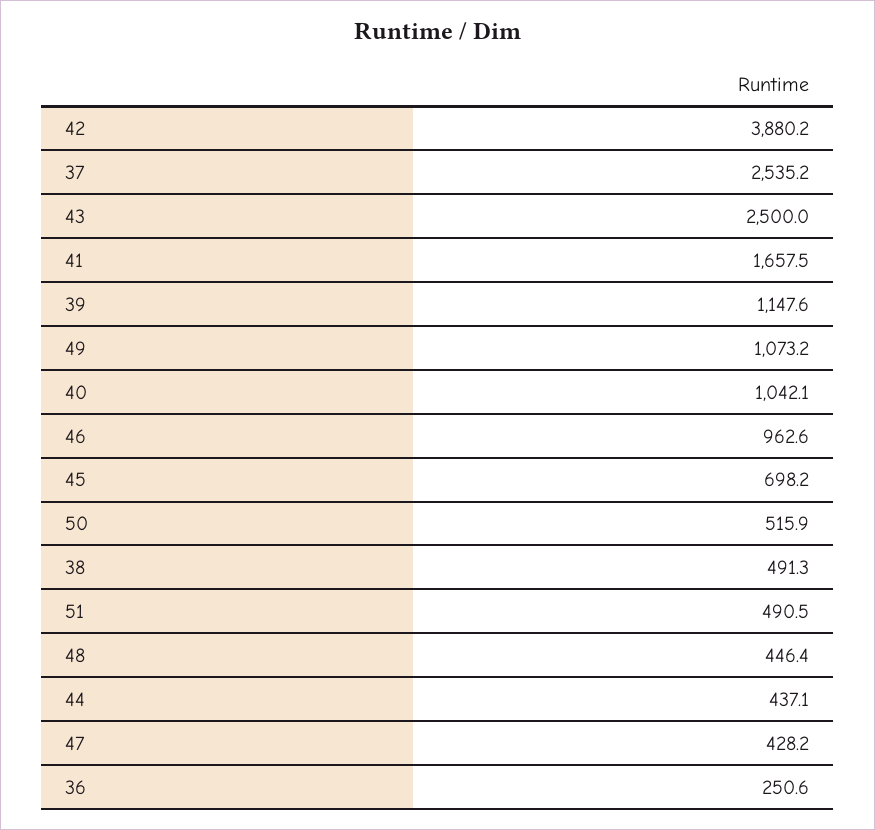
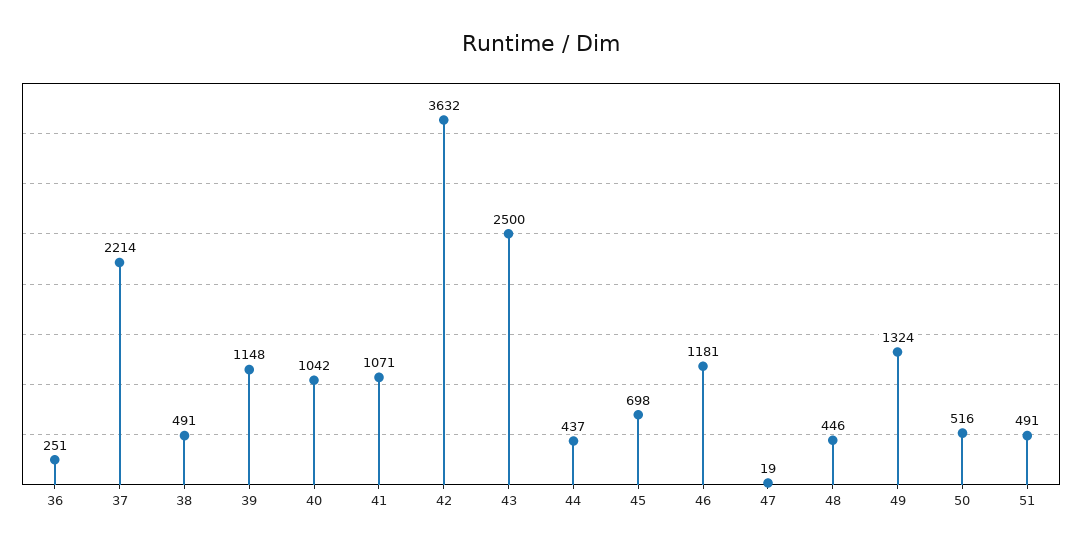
  {
-   "42": 3880.2,
+   "42": 3632,
-   "37": 2535.2,
+   "37": 2214,
    "43": 2500,
-   "41": 1657.5,
+   "41": 1071,
    "39": 1147.6,
-   "49": 1073.2,
+   "49": 1324,
    "40": 1042.1,
-   "46": 962.6,
+   "46": 1181,
    "45": 698.2,
    "50": 515.9,
    "38": 491.3,
    "51": 490.5,
    "48": 446.4,
    "44": 437.1,
-   "47": 428.2,
+   "47": 19,
    "36": 250.6
  }

